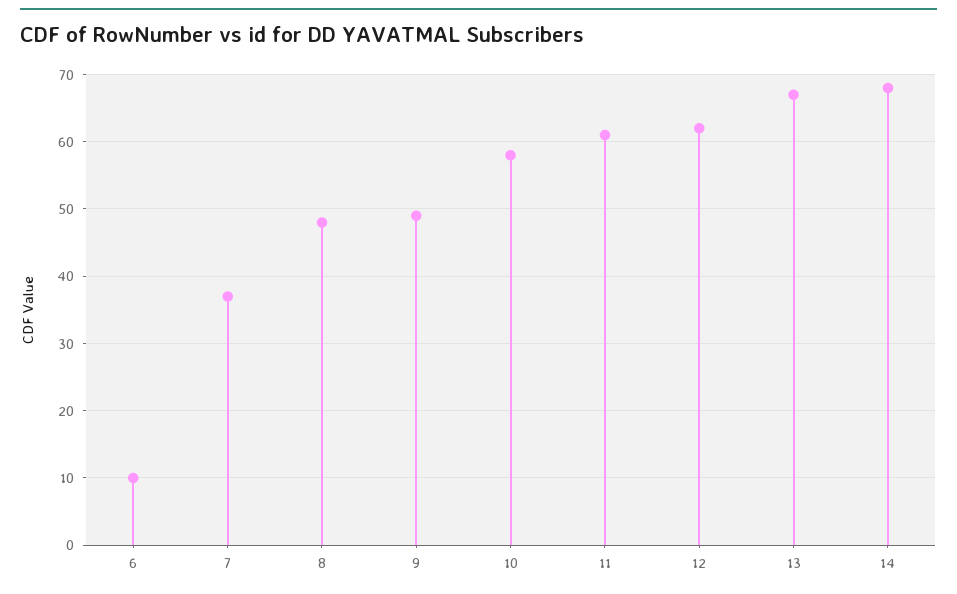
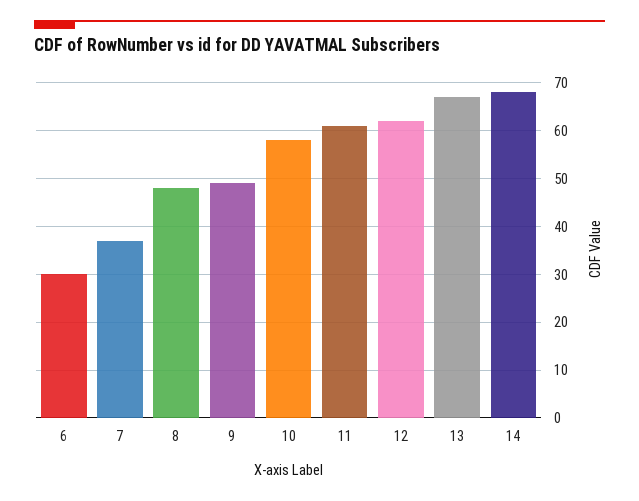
  {
-   "6": 10,
+   "6": 30,
    "7": 37,
    "8": 48,
    "9": 49,
    "10": 58,
    "11": 61,
    "12": 62,
    "13": 67,
    "14": 68
  }

